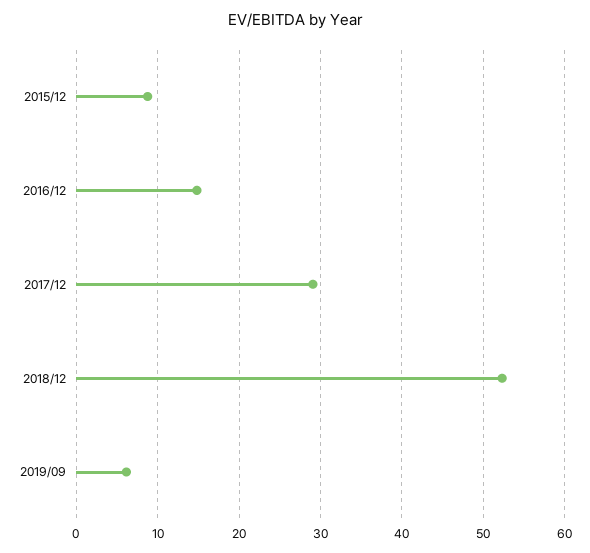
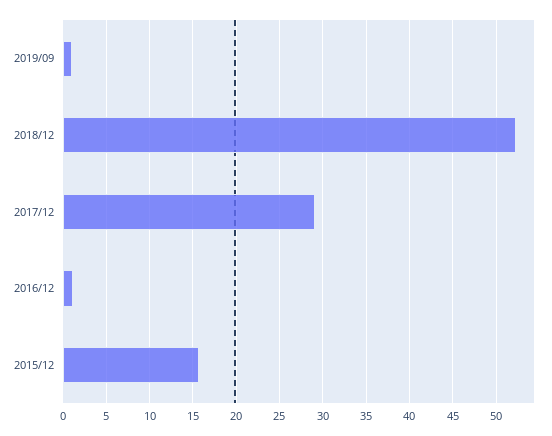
  {
-   "2015/12": 9,
+   "2015/12": 16,
-   "2016/12": 15,
+   "2016/12": 1,
    "2017/12": 29,
    "2018/12": 52,
-   "2019/09": 6
+   "2019/09": 1
  }

